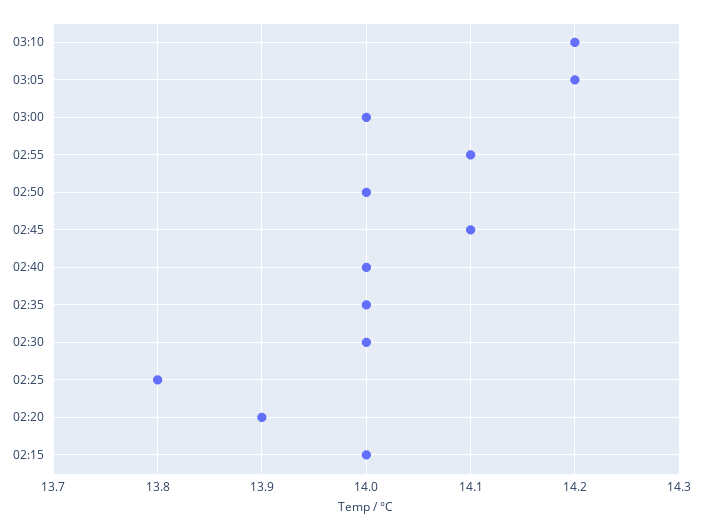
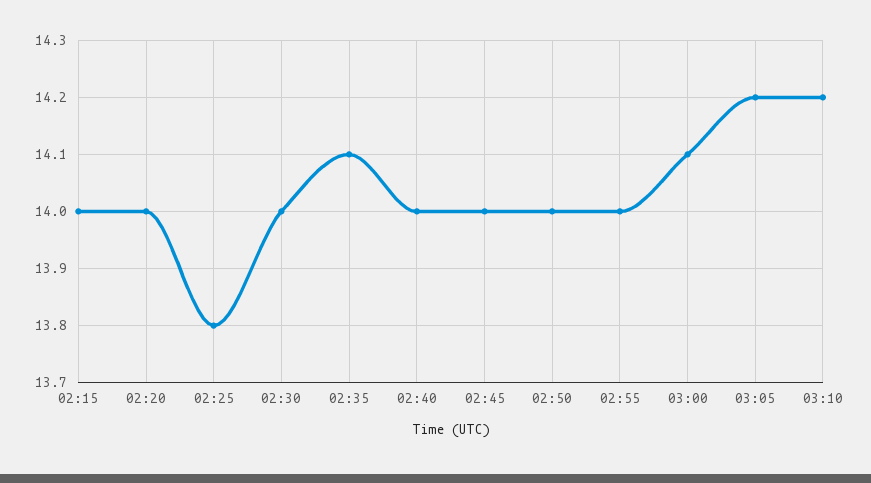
  {
    "03:10": 14.2,
    "03:05": 14.2,
-   "03:00": 14,
+   "03:00": 14.1,
-   "02:55": 14.1,
+   "02:55": 14,
    "02:50": 14,
-   "02:45": 14.1,
+   "02:45": 14,
    "02:40": 14,
-   "02:35": 14,
+   "02:35": 14.1,
    "02:30": 14,
    "02:25": 13.8,
-   "02:20": 13.9,
+   "02:20": 14,
    "02:15": 14
  }

